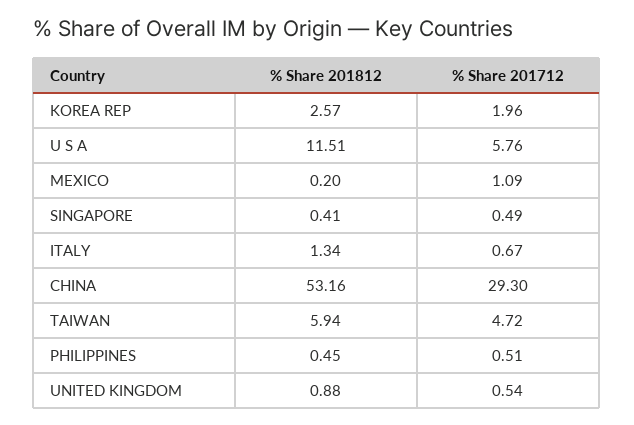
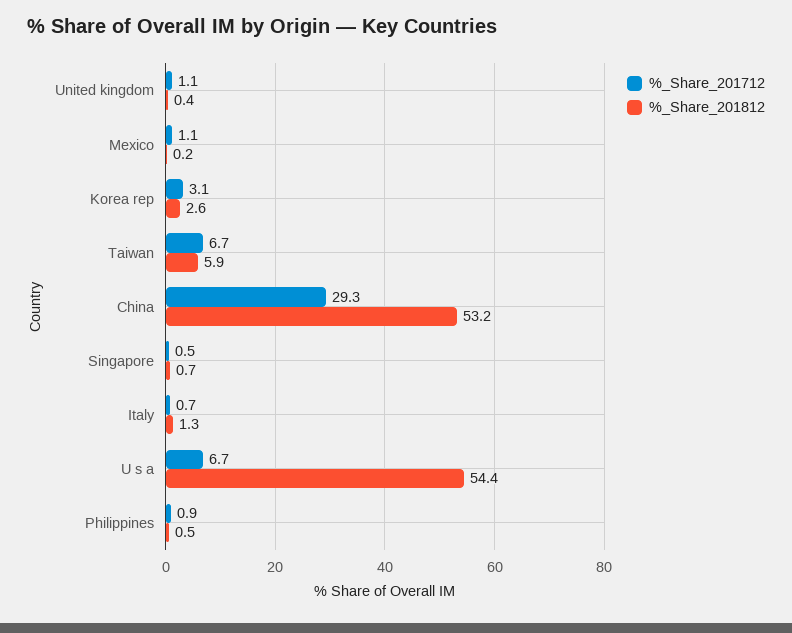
  {
    "% Share 201812": {
      "KOREA REP": 2.57,
-     "U S A": 11.51,
+     "U S A": 54.4,
      "MEXICO": 0.2,
-     "SINGAPORE": 0.41,
+     "SINGAPORE": 0.7,
      "ITALY": 1.34,
      "CHINA": 53.16,
      "TAIWAN": 5.94,
      "PHILIPPINES": 0.45,
-     "UNITED KINGDOM": 0.88
+     "UNITED KINGDOM": 0.4
    },
    "% Share 201712": {
-     "KOREA REP": 1.96,
+     "KOREA REP": 3.1,
-     "U S A": 5.76,
+     "U S A": 6.7,
      "MEXICO": 1.09,
      "SINGAPORE": 0.49,
      "ITALY": 0.67,
      "CHINA": 29.3,
-     "TAIWAN": 4.72,
+     "TAIWAN": 6.7,
-     "PHILIPPINES": 0.51,
+     "PHILIPPINES": 0.9,
-     "UNITED KINGDOM": 0.54
+     "UNITED KINGDOM": 1.1
    }
  }

